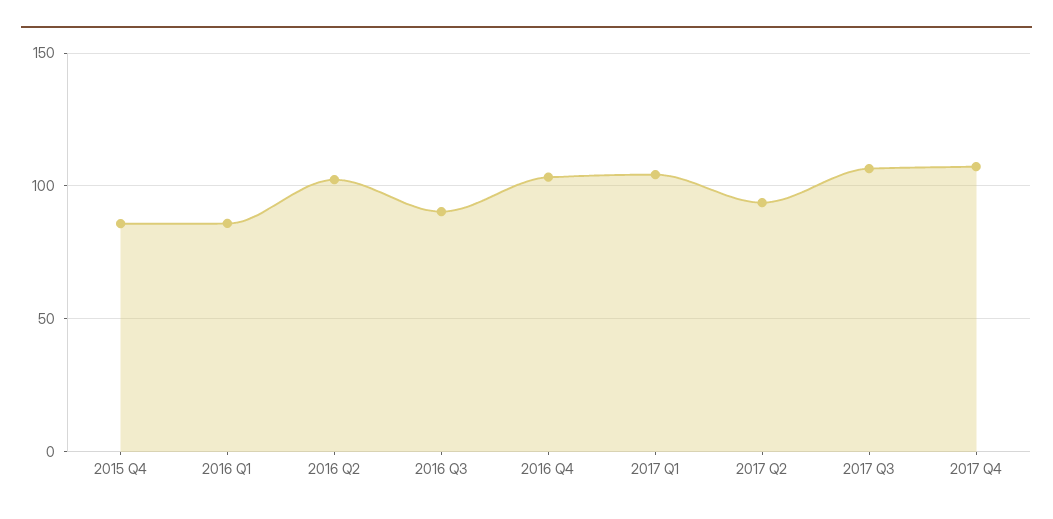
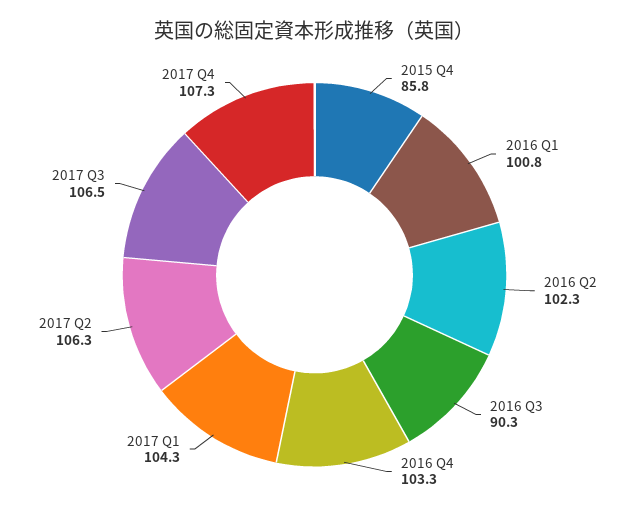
  {
    "2015 Q4": 85.8,
-   "2016 Q1": 85,
+   "2016 Q1": 100.8,
    "2016 Q2": 102.3,
    "2016 Q3": 90.3,
    "2016 Q4": 103.3,
    "2017 Q1": 104.3,
-   "2017 Q2": 95,
+   "2017 Q2": 106.3,
    "2017 Q3": 106.5,
    "2017 Q4": 107.3
  }

